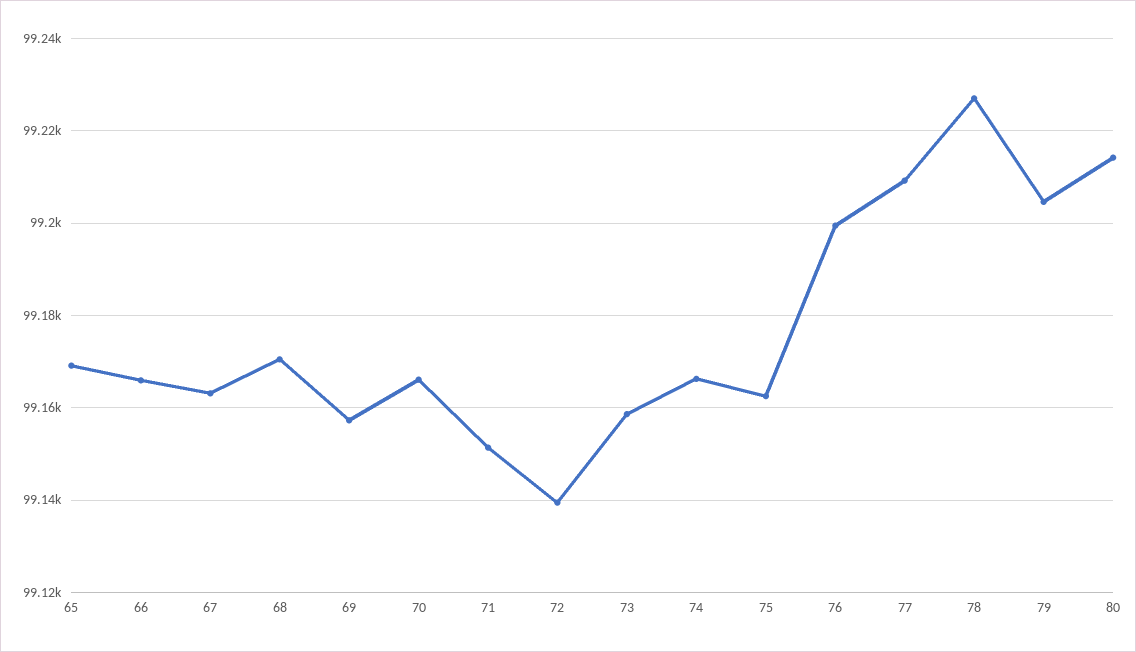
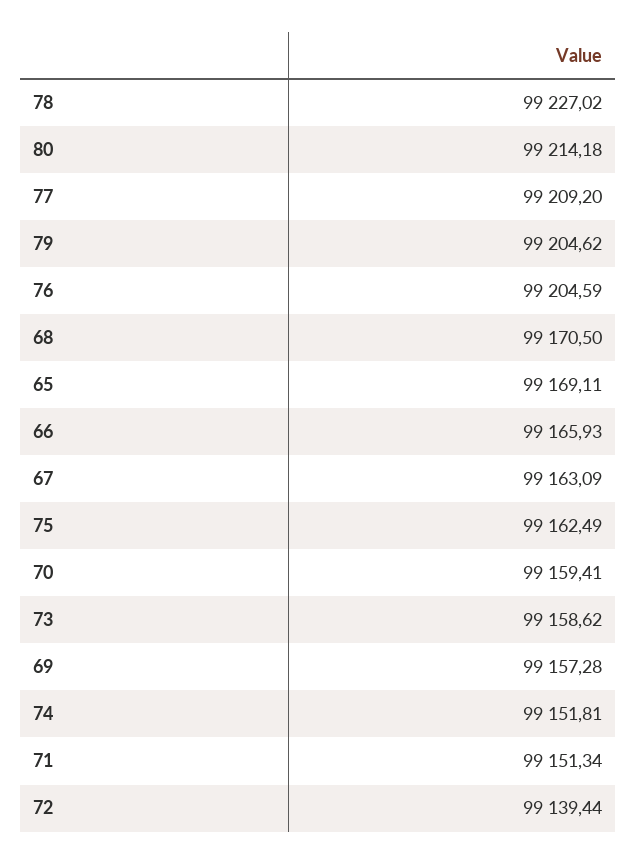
  {
    "65": 99169.11,
    "66": 99165.93,
    "67": 99163.09,
    "68": 99170.5,
    "69": 99157.28,
-   "70": 99166,
+   "70": 99159.41,
    "71": 99151.34,
    "72": 99139.44,
    "73": 99158.62,
-   "74": 99166,
+   "74": 99151.81,
    "75": 99162.49,
-   "76": 99200,
+   "76": 99204.59,
    "77": 99209.2,
    "78": 99227.02,
    "79": 99204.62,
    "80": 99214.18
  }

